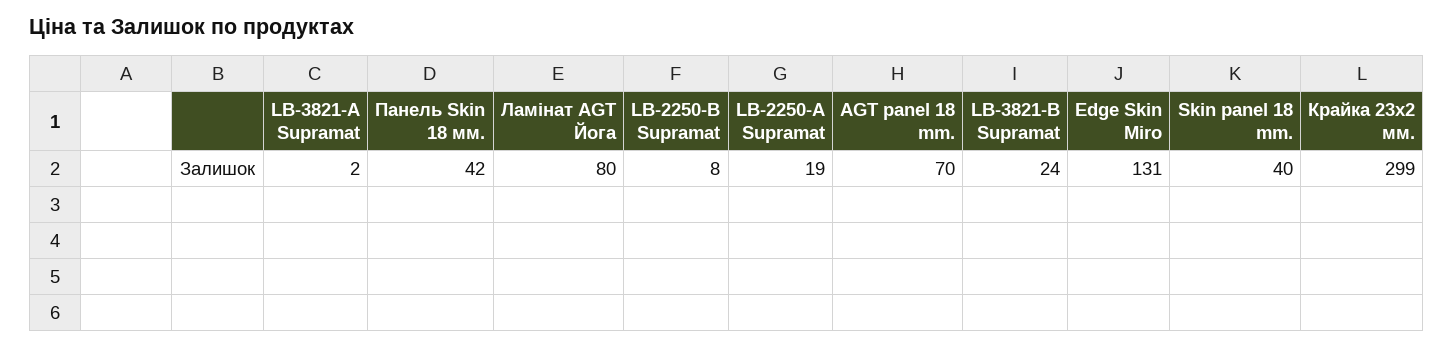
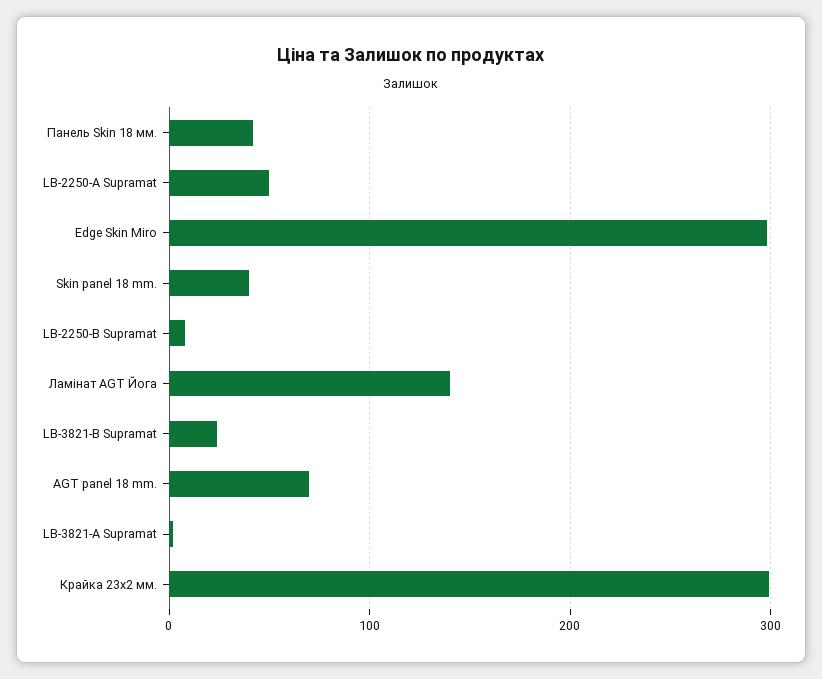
  {
    "LB-3821-А Supramat": 2,
    "Панель Skin 18 мм.": 42,
-   "Ламінат AGT Йога": 80,
+   "Ламінат AGT Йога": 140,
    "LB-2250-В Supramat": 8,
-   "LB-2250-А Supramat": 19,
+   "LB-2250-А Supramat": 50,
    "AGT panel 18 mm.": 70,
    "LB-3821-В Supramat": 24,
-   "Edge Skin Miro": 131,
+   "Edge Skin Miro": 300,
    "Skin panel 18 mm.": 40,
    "Крайка 23x2 мм.": 299
  }

